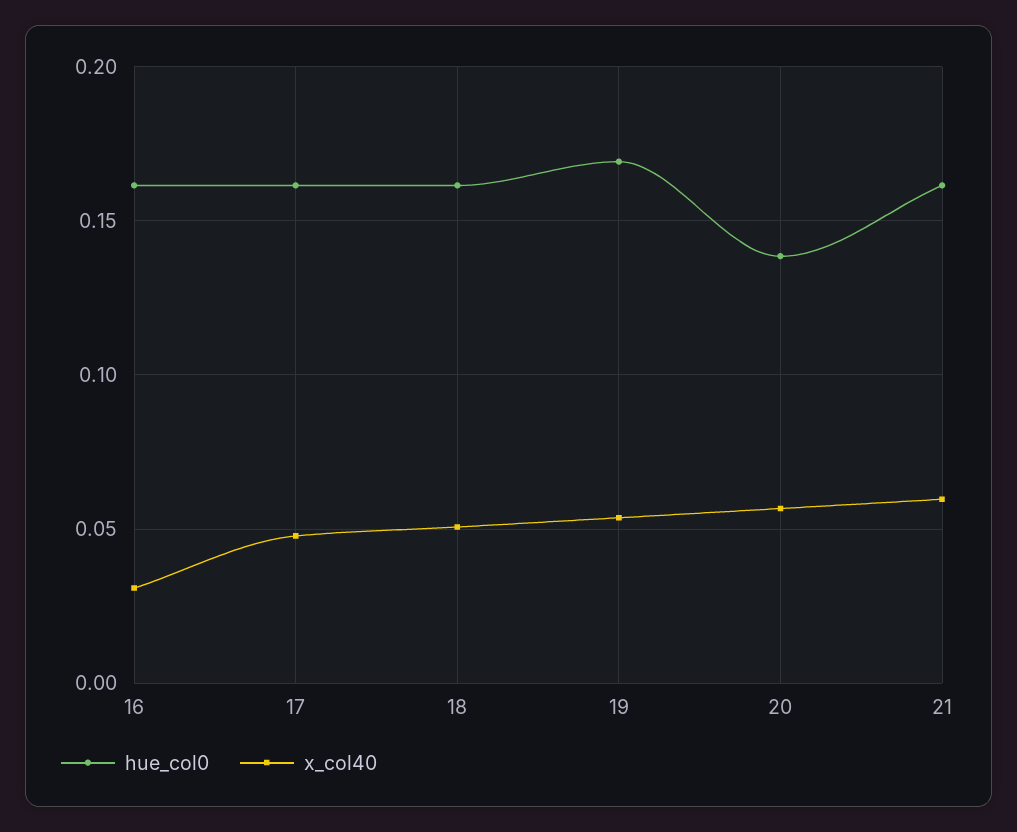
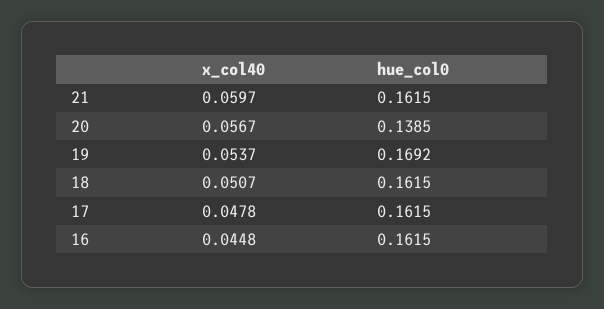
  {
    "hue_col0": {
      "16": 0.1615,
      "17": 0.1615,
      "18": 0.1615,
      "19": 0.1692,
      "20": 0.1385,
      "21": 0.1615
    },
    "x_col40": {
-     "16": 0.03,
+     "16": 0.0448,
      "17": 0.0478,
      "18": 0.0507,
      "19": 0.0537,
      "20": 0.0567,
      "21": 0.0597
    }
  }

